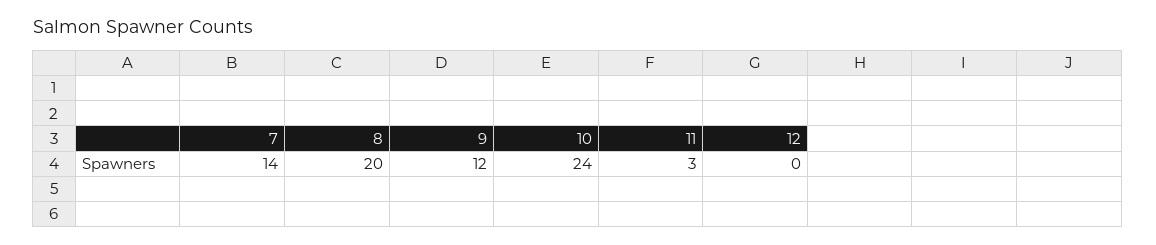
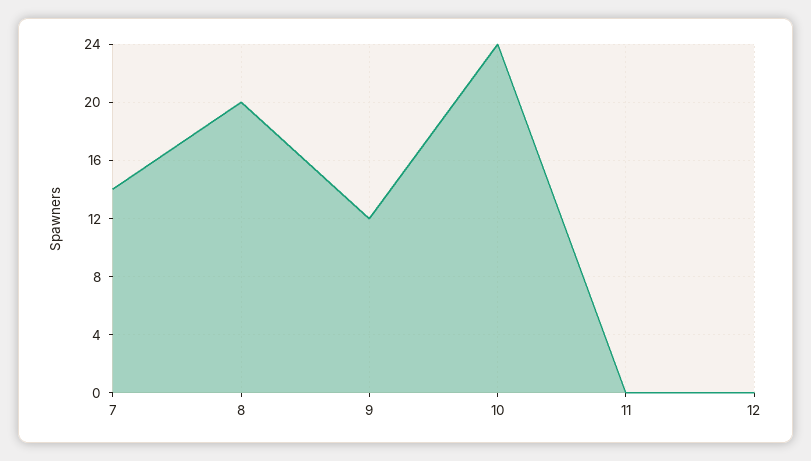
  {
    "7": 14,
    "8": 20,
    "9": 12,
    "10": 24,
-   "11": 3,
+   "11": 0,
    "12": 0
  }

